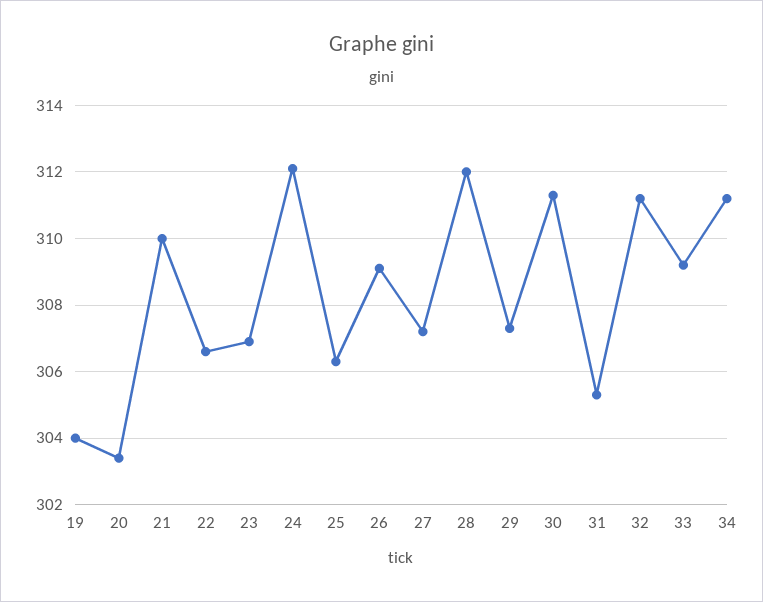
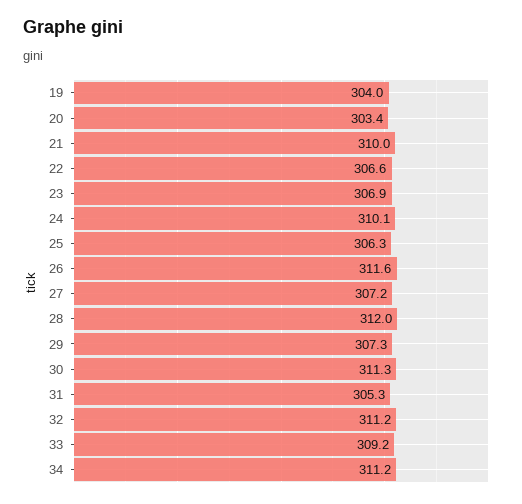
  {
    "19": 304,
    "20": 303.4,
    "21": 310,
    "22": 306.6,
    "23": 306.9,
-   "24": 312,
+   "24": 310.1,
    "25": 306.3,
-   "26": 309,
+   "26": 311.6,
    "27": 307.2,
    "28": 312,
    "29": 307.3,
    "30": 311.3,
    "31": 305.3,
    "32": 311.2,
    "33": 309.2,
    "34": 311.2
  }

